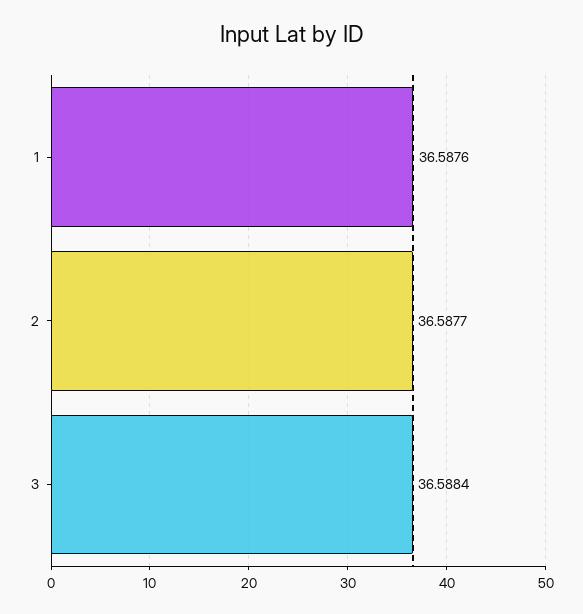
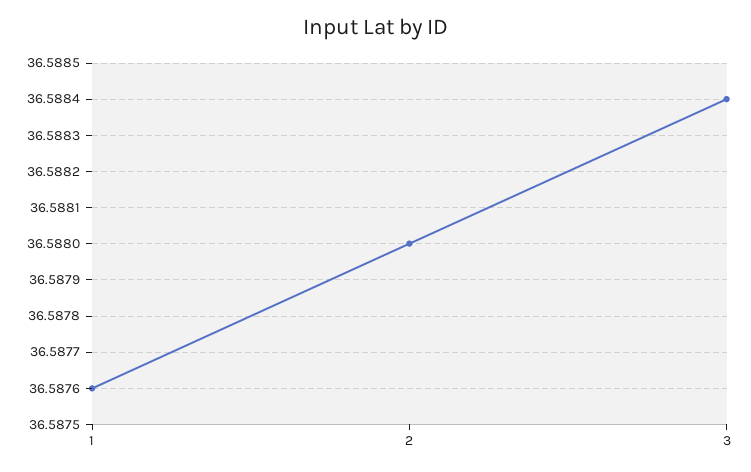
  {
    "1": 36.5876,
-   "2": 36.5877,
+   "2": 36.588,
    "3": 36.5884
  }

